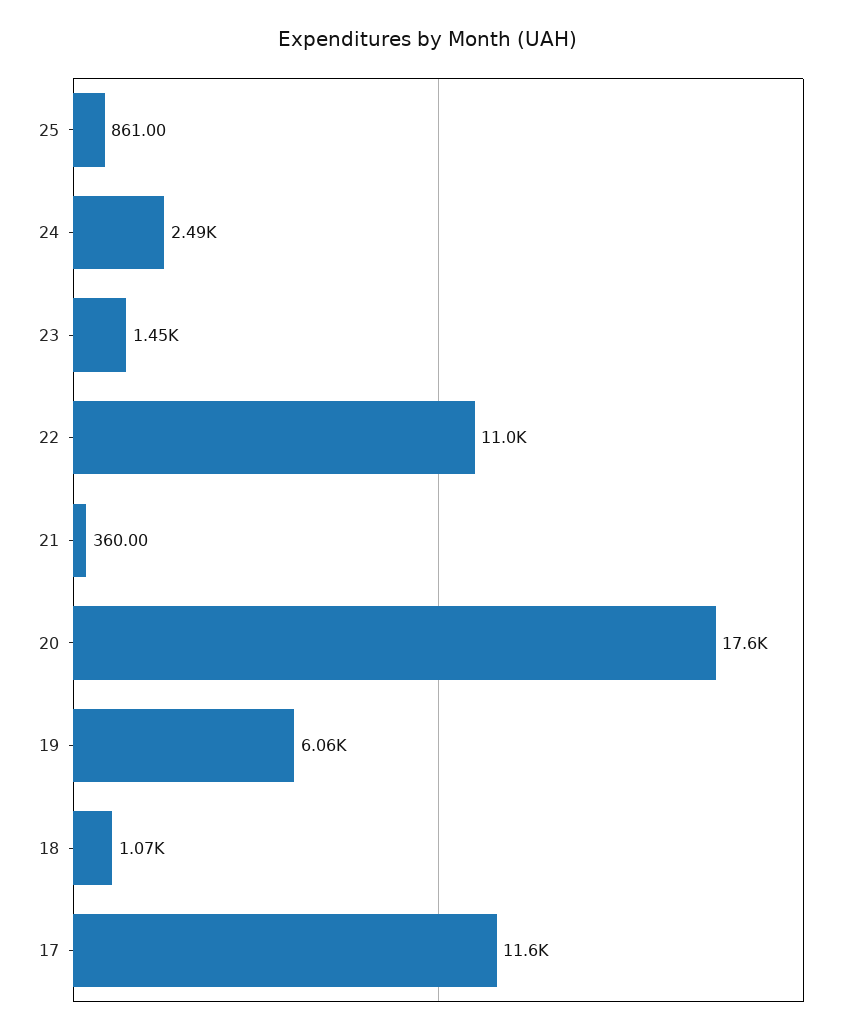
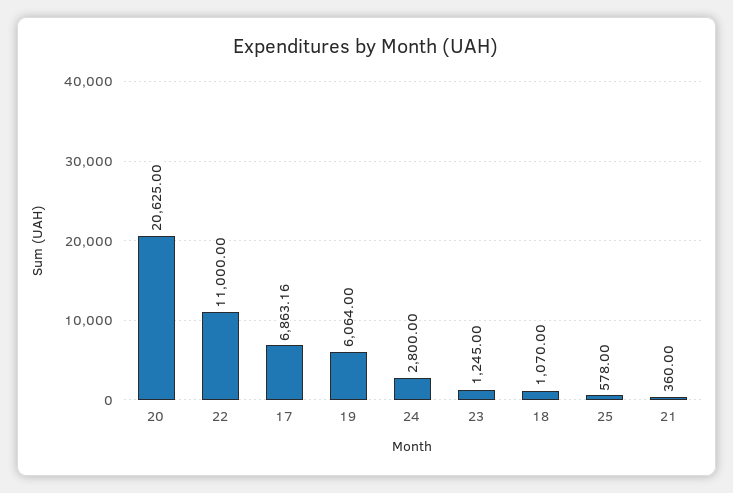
  {
-   "25": 861,
+   "25": 578,
-   "24": 2490,
+   "24": 2800,
-   "23": 1450,
+   "23": 1245,
    "22": 11000,
    "21": 360,
-   "20": 17600,
+   "20": 20625,
    "19": 6064,
    "18": 1070,
-   "17": 11600
+   "17": 6863.16
  }

